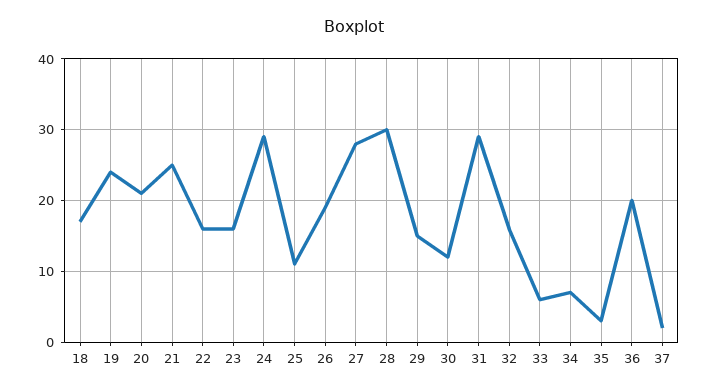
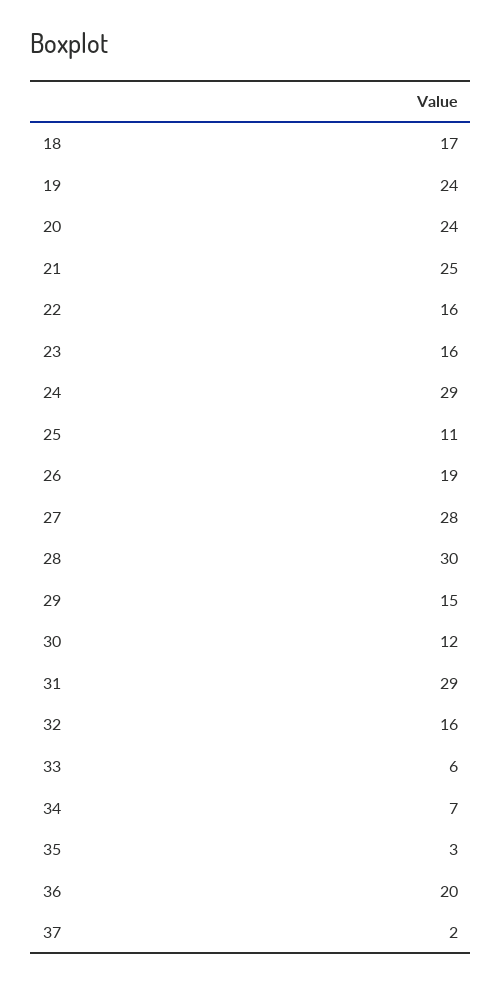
  {
    "18": 17,
    "19": 24,
-   "20": 21,
+   "20": 24,
    "21": 25,
    "22": 16,
    "23": 16,
    "24": 29,
    "25": 11,
    "26": 19,
    "27": 28,
    "28": 30,
    "29": 15,
    "30": 12,
    "31": 29,
    "32": 16,
    "33": 6,
    "34": 7,
    "35": 3,
    "36": 20,
    "37": 2
  }

